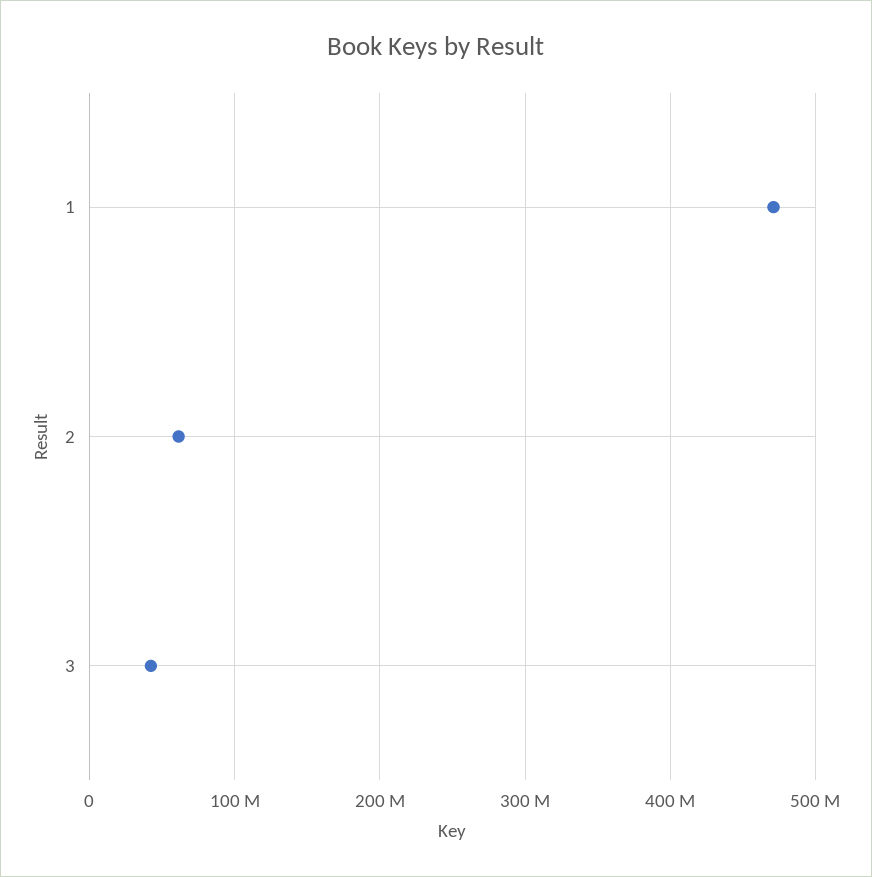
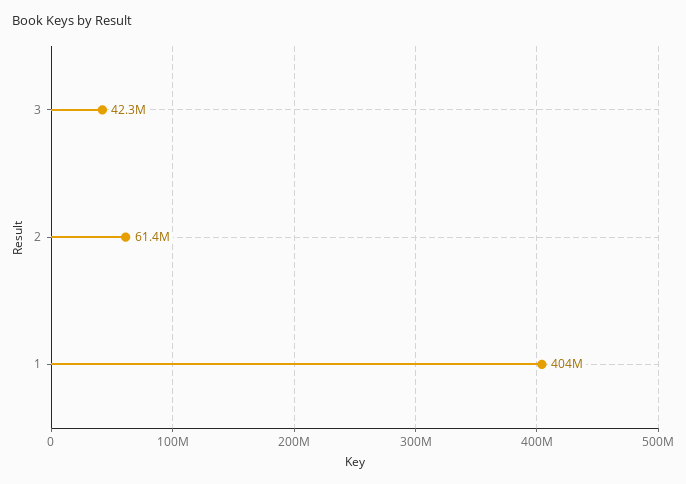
  {
-   "1": 470000000,
+   "1": 404000000,
    "2": 61400000,
    "3": 42300000
  }

